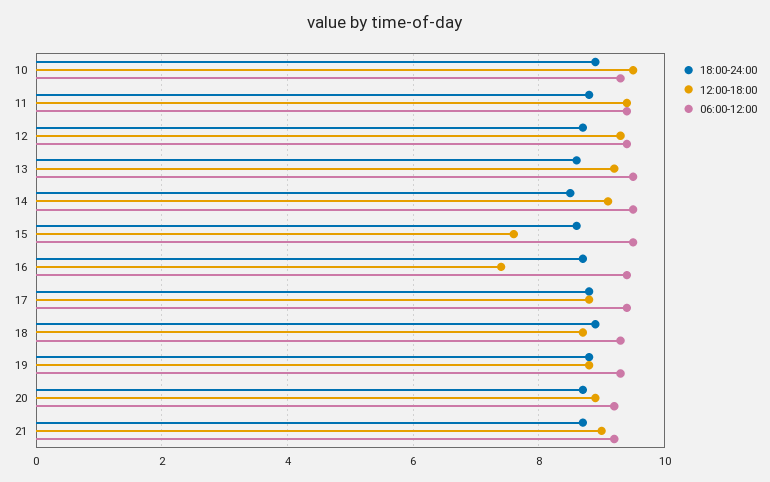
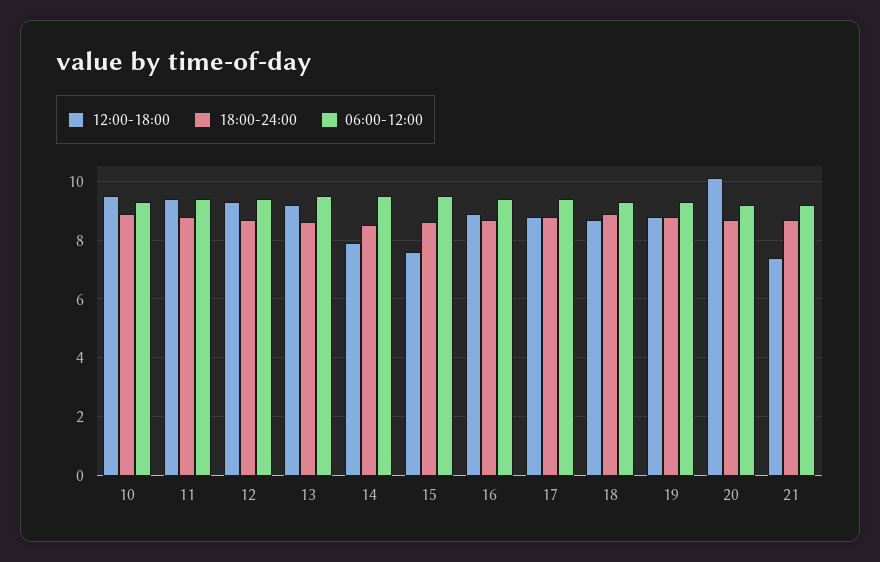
  {
    "18:00-24:00": {
      "10": 9,
      "11": 9,
      "12": 8.5,
      "13": 8.5,
      "14": 8.5,
      "15": 8.5,
      "16": 8.5,
      "17": 9,
      "18": 9,
      "19": 9,
      "20": 8.5,
      "21": 8.5
    },
    "12:00-18:00": {
      "10": 9.5,
      "11": 9.5,
      "12": 9.5,
      "13": 9,
-     "14": 9,
+     "14": 8,
      "15": 7.5,
-     "16": 7.5,
+     "16": 9,
      "17": 9,
      "18": 8.5,
      "19": 9,
-     "20": 9,
+     "20": 10,
-     "21": 9
+     "21": 7.5
    },
    "06:00-12:00": {
      "10": 9.5,
      "11": 9.5,
      "12": 9.5,
      "13": 9.5,
      "14": 9.5,
      "15": 9.5,
      "16": 9.5,
      "17": 9.5,
      "18": 9.5,
      "19": 9.5,
      "20": 9,
      "21": 9
    }
  }

